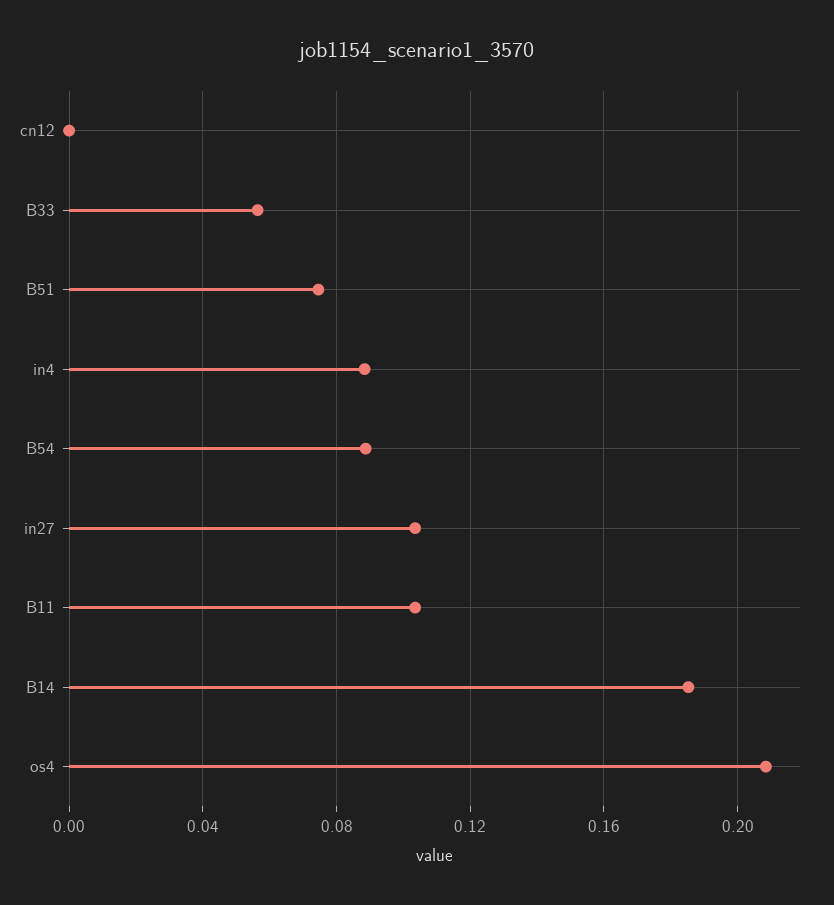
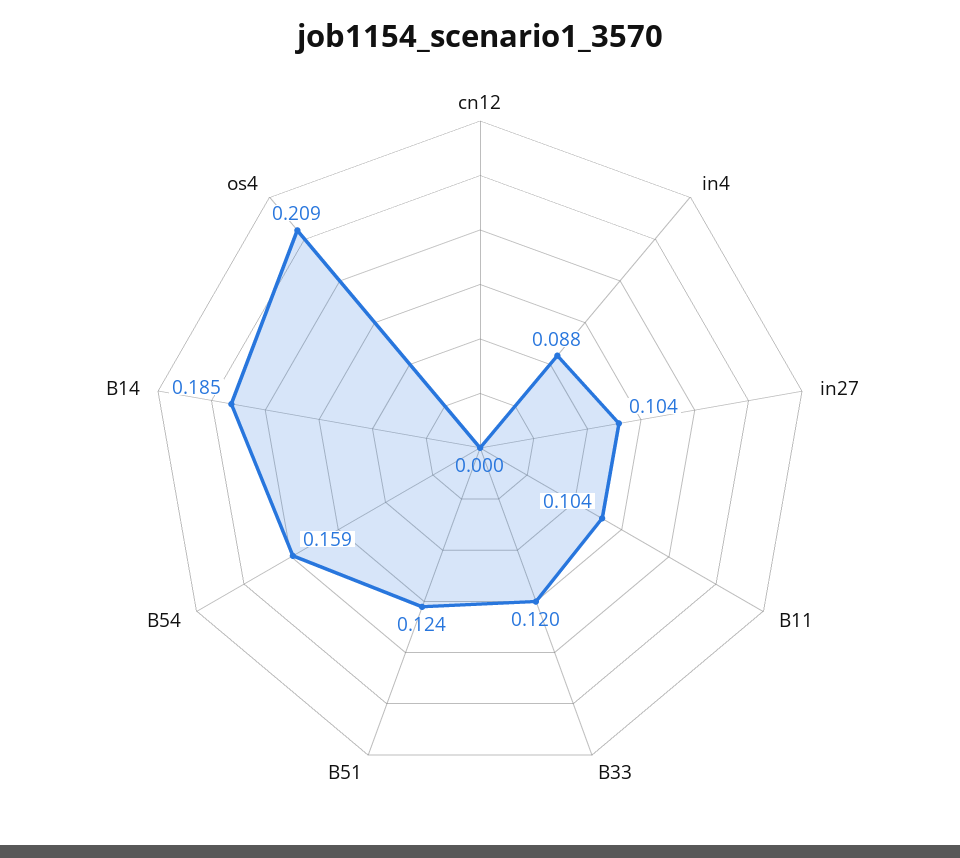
  {
    "cn12": 0,
-   "B33": 0.055,
+   "B33": 0.12,
-   "B51": 0.075,
+   "B51": 0.124,
    "in4": 0.088,
-   "B54": 0.09,
+   "B54": 0.159,
    "in27": 0.104,
    "B11": 0.104,
    "B14": 0.185,
    "os4": 0.209
  }

